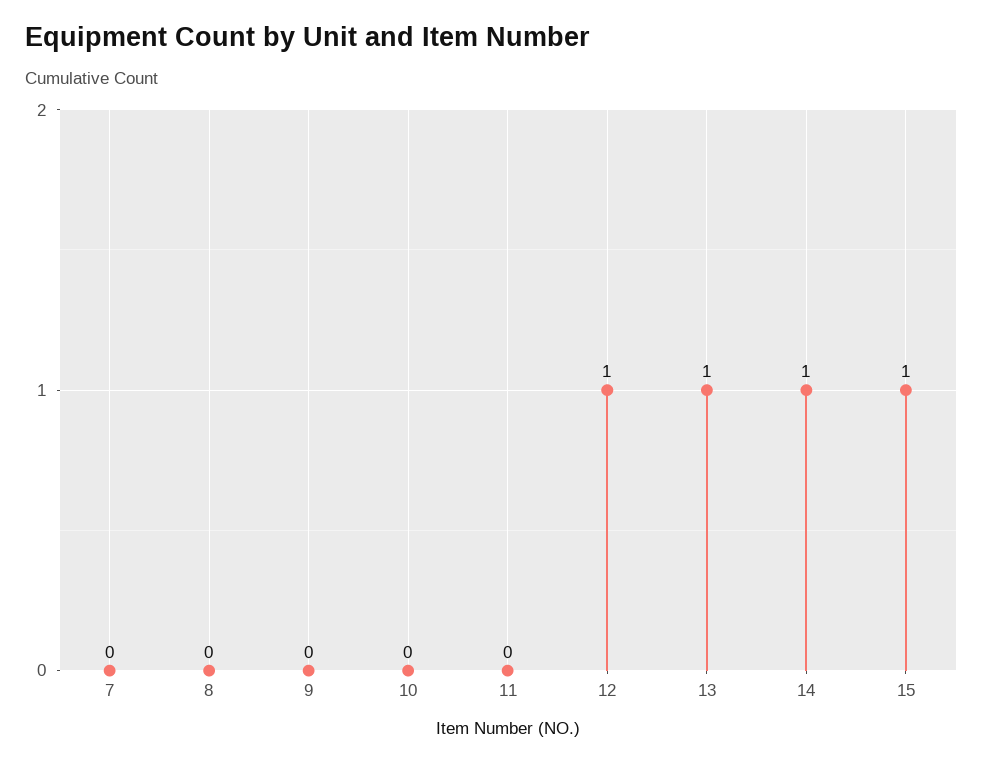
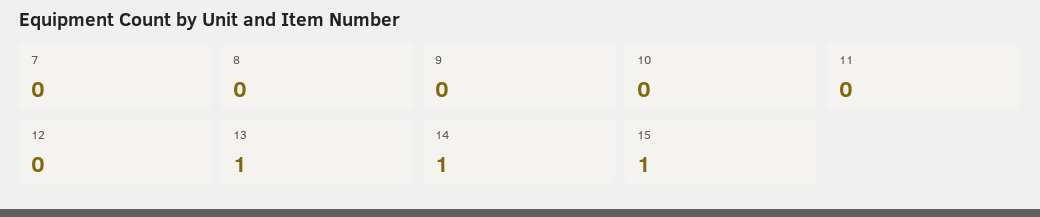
  {
    "7": 0,
    "8": 0,
    "9": 0,
    "10": 0,
    "11": 0,
-   "12": 1,
+   "12": 0,
    "13": 1,
    "14": 1,
    "15": 1
  }

